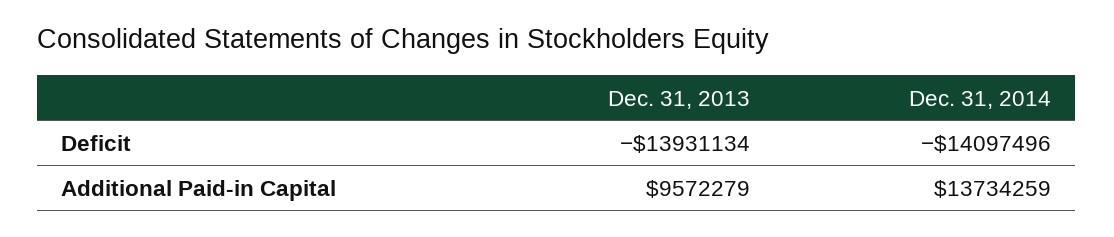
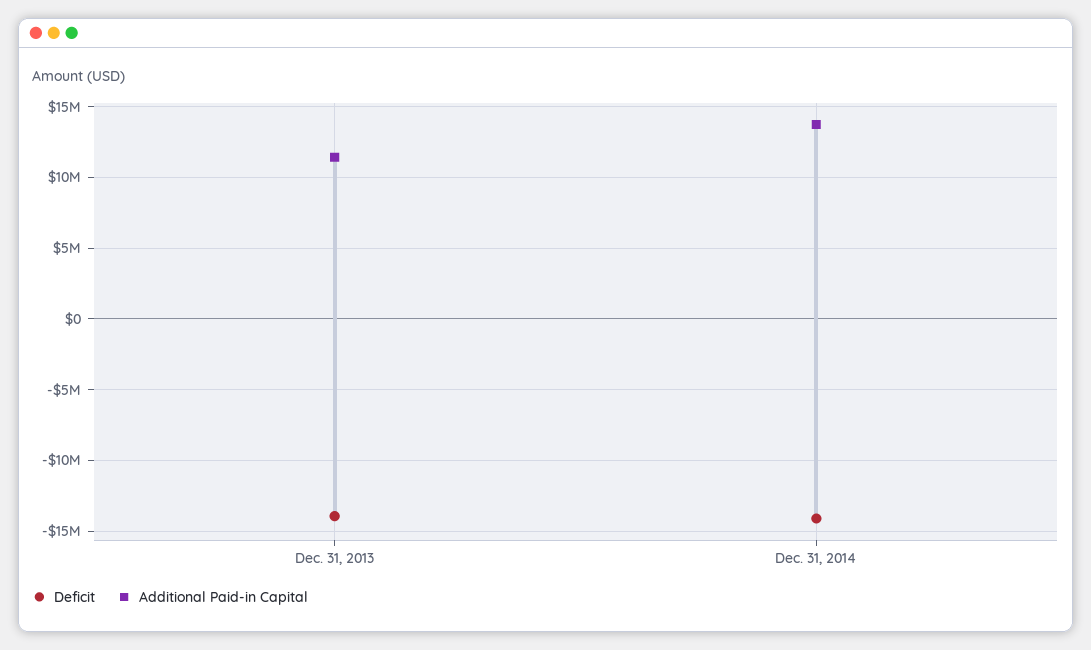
  {
    "Deficit": {
      "Dec. 31, 2013": -13931134,
      "Dec. 31, 2014": -14097496
    },
    "Additional Paid-in Capital": {
-     "Dec. 31, 2013": 9572279,
+     "Dec. 31, 2013": 11500000,
      "Dec. 31, 2014": 13734259
    }
  }

